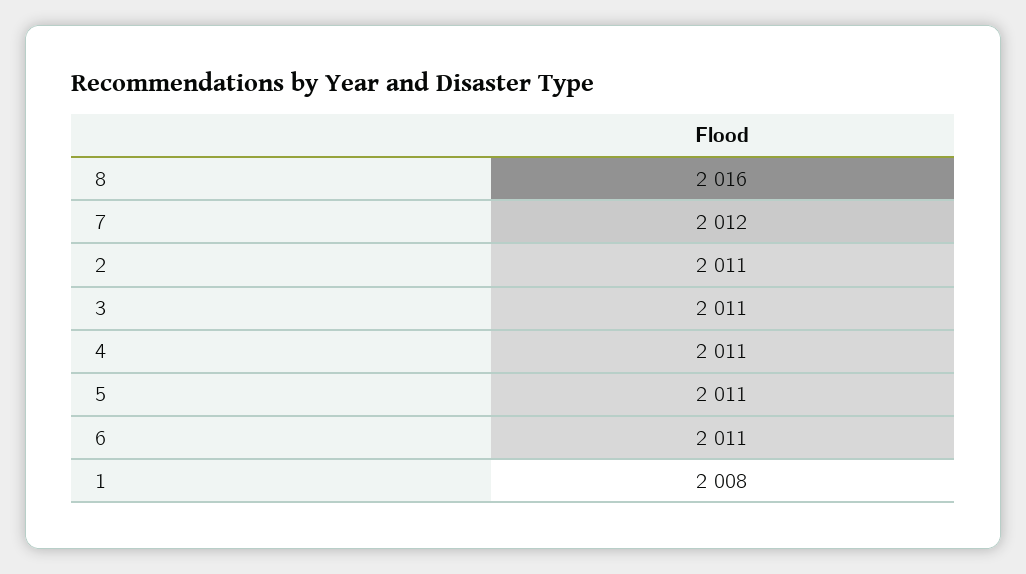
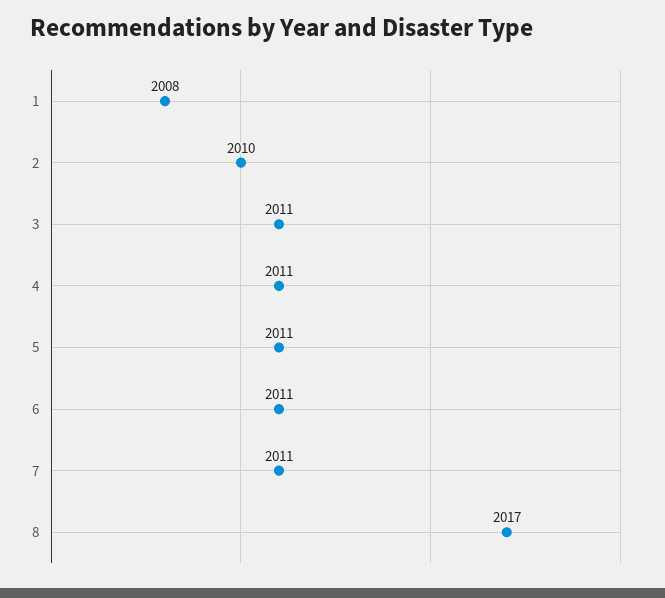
  {
-   "8": 2016,
+   "8": 2017,
-   "7": 2012,
+   "7": 2011,
-   "2": 2011,
+   "2": 2010,
    "3": 2011,
    "4": 2011,
    "5": 2011,
    "6": 2011,
    "1": 2008
  }

